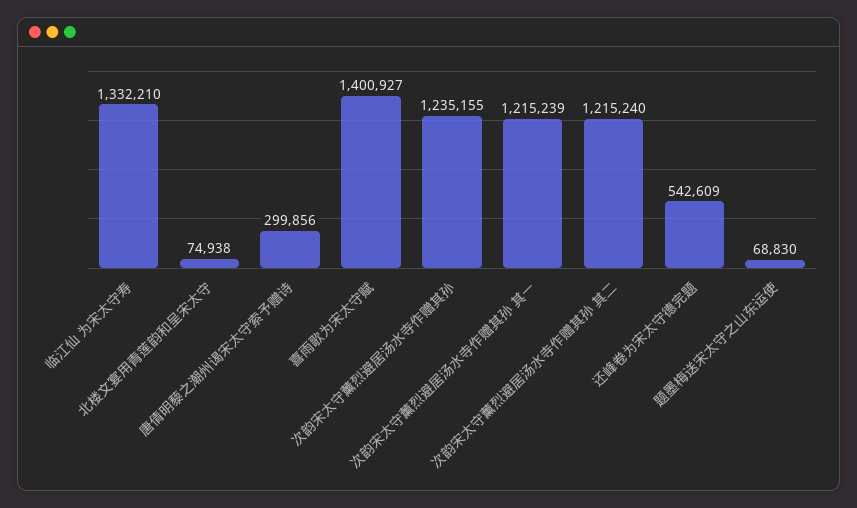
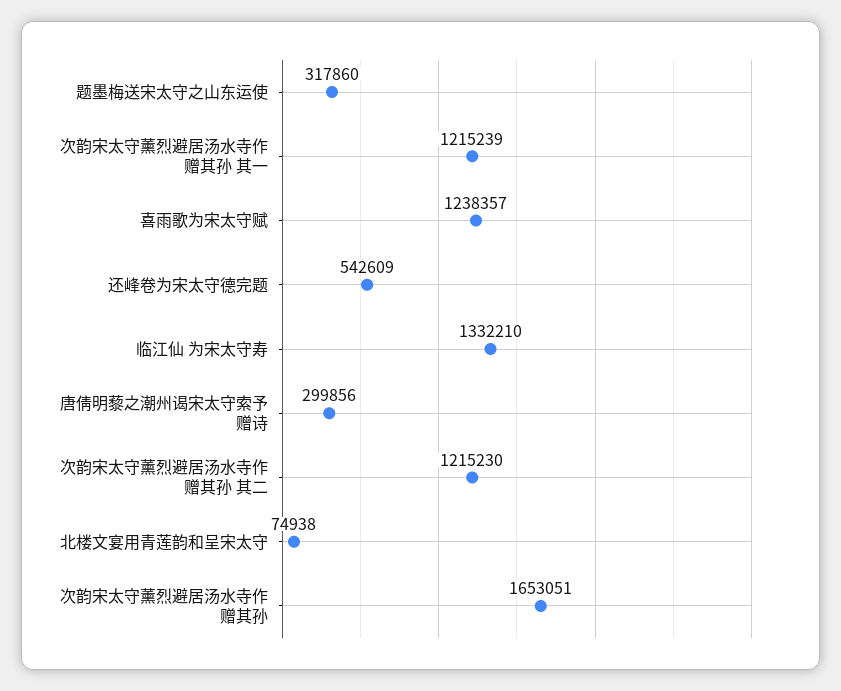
  {
    "临江仙 为宋太守寿": 1332210,
    "北楼文宴用青莲韵和呈宋太守": 74938,
    "唐倩明藜之潮州谒宋太守索予赠诗": 299856,
-   "喜雨歌为宋太守赋": 1400927,
+   "喜雨歌为宋太守赋": 1238357,
-   "次韵宋太守薰烈避居汤水寺作赠其孙": 1235155,
+   "次韵宋太守薰烈避居汤水寺作赠其孙": 1653051,
    "次韵宋太守薰烈避居汤水寺作赠其孙 其一": 1215239,
-   "次韵宋太守薰烈避居汤水寺作赠其孙 其二": 1215240,
+   "次韵宋太守薰烈避居汤水寺作赠其孙 其二": 1215230,
    "还峰卷为宋太守德完题": 542609,
-   "题墨梅送宋太守之山东运使": 68830
+   "题墨梅送宋太守之山东运使": 317860
  }

